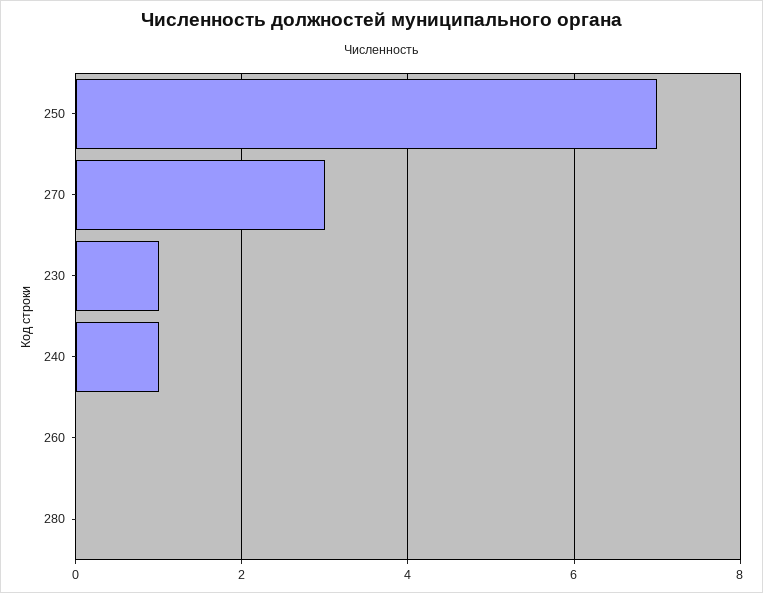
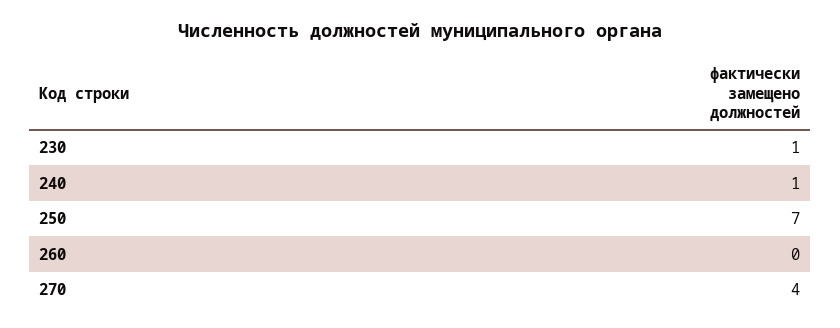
  {
    "250": 7,
-   "270": 3,
+   "270": 4,
    "230": 1,
    "240": 1,
-   "260": 0,
+   "260": 0
-   "280": 0
  }

